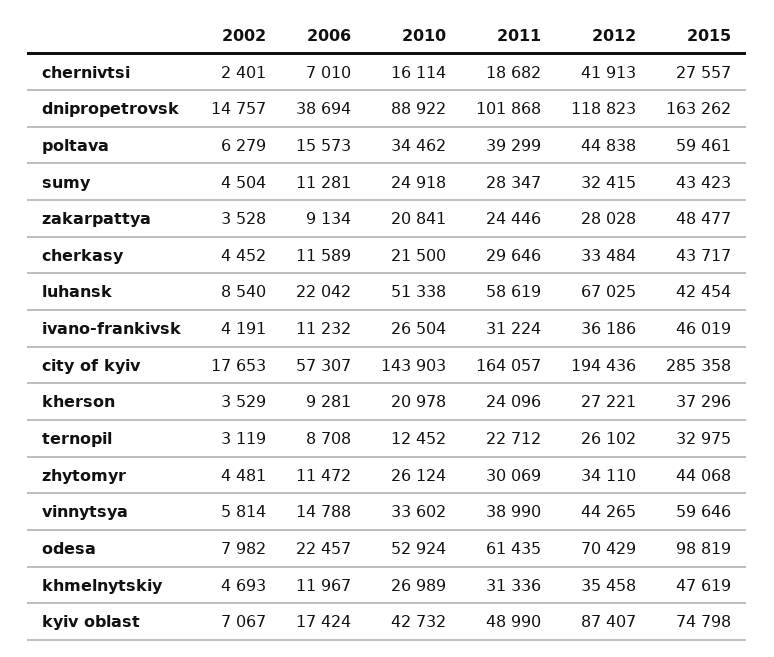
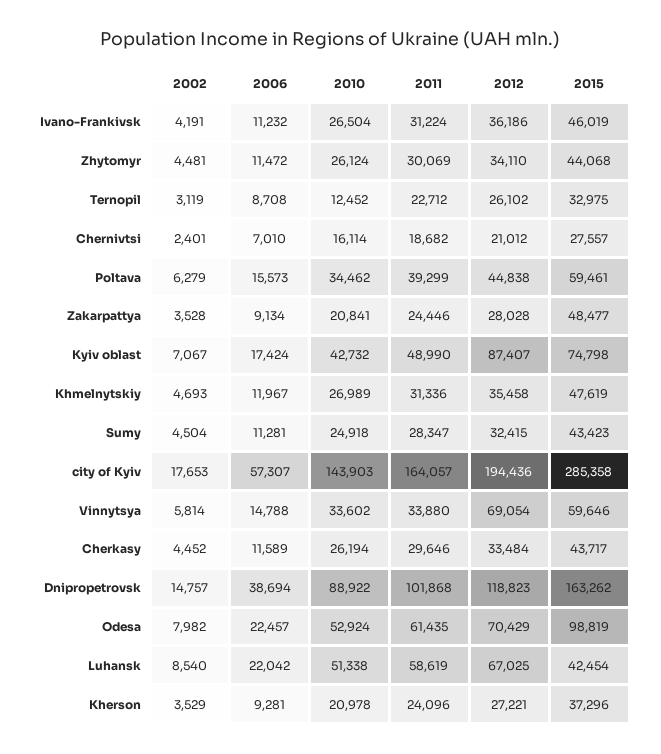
  {
    "2002": {
      "chernivtsi": 2401,
      "dnipropetrovsk": 14757,
      "poltava": 6279,
      "sumy": 4504,
      "zakarpattya": 3528,
      "cherkasy": 4452,
      "luhansk": 8540,
      "ivano-frankivsk": 4191,
      "city of kyiv": 17653,
      "kherson": 3529,
      "ternopil": 3119,
      "zhytomyr": 4481,
      "vinnytsya": 5814,
      "odesa": 7982,
      "khmelnytskiy": 4693,
      "kyiv oblast": 7067
    },
    "2006": {
      "chernivtsi": 7010,
      "dnipropetrovsk": 38694,
      "poltava": 15573,
      "sumy": 11281,
      "zakarpattya": 9134,
      "cherkasy": 11589,
      "luhansk": 22042,
      "ivano-frankivsk": 11232,
      "city of kyiv": 57307,
      "kherson": 9281,
      "ternopil": 8708,
      "zhytomyr": 11472,
      "vinnytsya": 14788,
      "odesa": 22457,
      "khmelnytskiy": 11967,
      "kyiv oblast": 17424
    },
    "2010": {
      "chernivtsi": 16114,
      "dnipropetrovsk": 88922,
      "poltava": 34462,
      "sumy": 24918,
      "zakarpattya": 20841,
-     "cherkasy": 21500,
+     "cherkasy": 26194,
      "luhansk": 51338,
      "ivano-frankivsk": 26504,
      "city of kyiv": 143903,
      "kherson": 20978,
      "ternopil": 12452,
      "zhytomyr": 26124,
      "vinnytsya": 33602,
      "odesa": 52924,
      "khmelnytskiy": 26989,
      "kyiv oblast": 42732
    },
    "2011": {
      "chernivtsi": 18682,
      "dnipropetrovsk": 101868,
      "poltava": 39299,
      "sumy": 28347,
      "zakarpattya": 24446,
      "cherkasy": 29646,
      "luhansk": 58619,
      "ivano-frankivsk": 31224,
      "city of kyiv": 164057,
      "kherson": 24096,
      "ternopil": 22712,
      "zhytomyr": 30069,
-     "vinnytsya": 38990,
+     "vinnytsya": 33880,
      "odesa": 61435,
      "khmelnytskiy": 31336,
      "kyiv oblast": 48990
    },
    "2012": {
-     "chernivtsi": 41913,
+     "chernivtsi": 21012,
      "dnipropetrovsk": 118823,
      "poltava": 44838,
      "sumy": 32415,
      "zakarpattya": 28028,
      "cherkasy": 33484,
      "luhansk": 67025,
      "ivano-frankivsk": 36186,
      "city of kyiv": 194436,
      "kherson": 27221,
      "ternopil": 26102,
      "zhytomyr": 34110,
-     "vinnytsya": 44265,
+     "vinnytsya": 69054,
      "odesa": 70429,
      "khmelnytskiy": 35458,
      "kyiv oblast": 87407
    },
    "2015": {
      "chernivtsi": 27557,
      "dnipropetrovsk": 163262,
      "poltava": 59461,
      "sumy": 43423,
      "zakarpattya": 48477,
      "cherkasy": 43717,
      "luhansk": 42454,
      "ivano-frankivsk": 46019,
      "city of kyiv": 285358,
      "kherson": 37296,
      "ternopil": 32975,
      "zhytomyr": 44068,
      "vinnytsya": 59646,
      "odesa": 98819,
      "khmelnytskiy": 47619,
      "kyiv oblast": 74798
    }
  }

